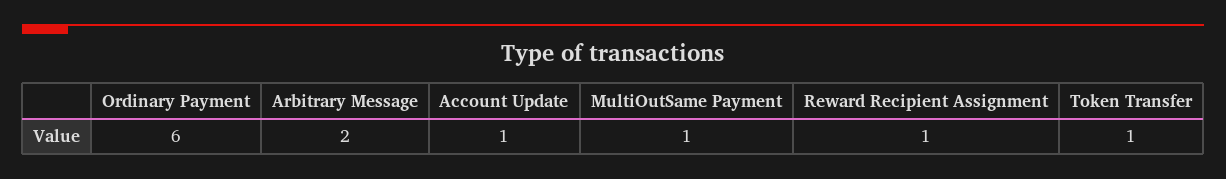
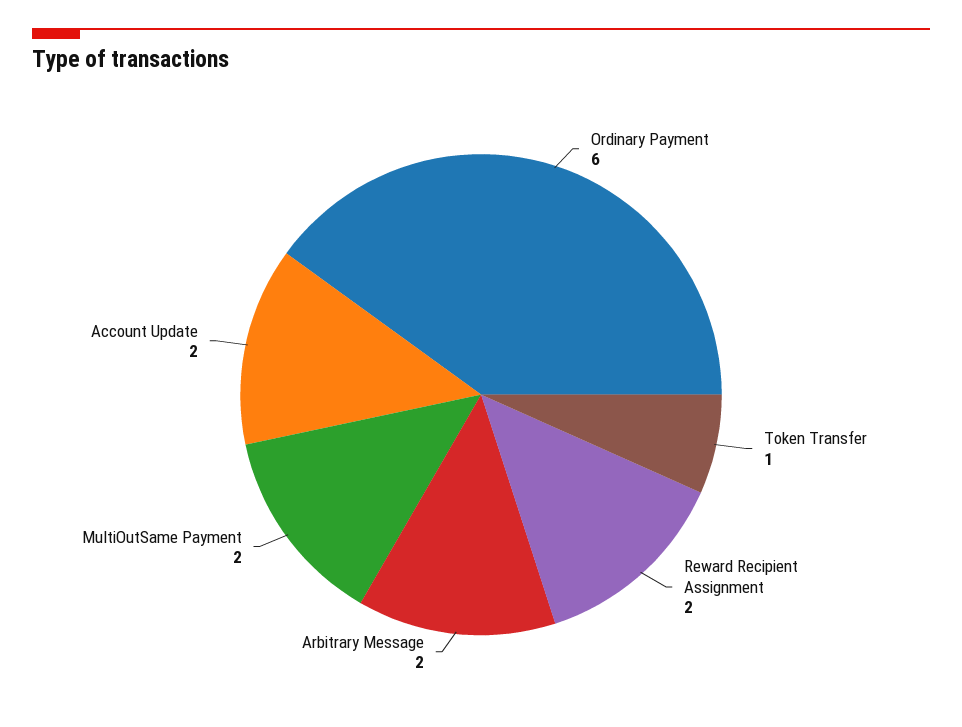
  {
    "Ordinary Payment": 6,
    "Arbitrary Message": 2,
-   "Account Update": 1,
+   "Account Update": 2,
-   "MultiOutSame Payment": 1,
+   "MultiOutSame Payment": 2,
-   "Reward Recipient Assignment": 1,
+   "Reward Recipient Assignment": 2,
    "Token Transfer": 1
  }

